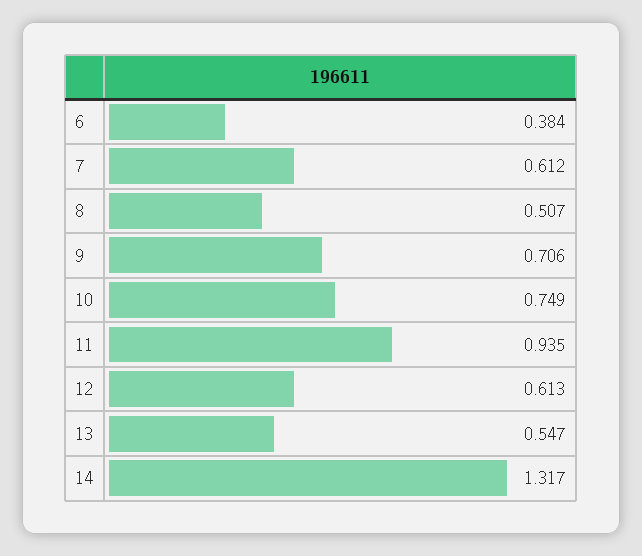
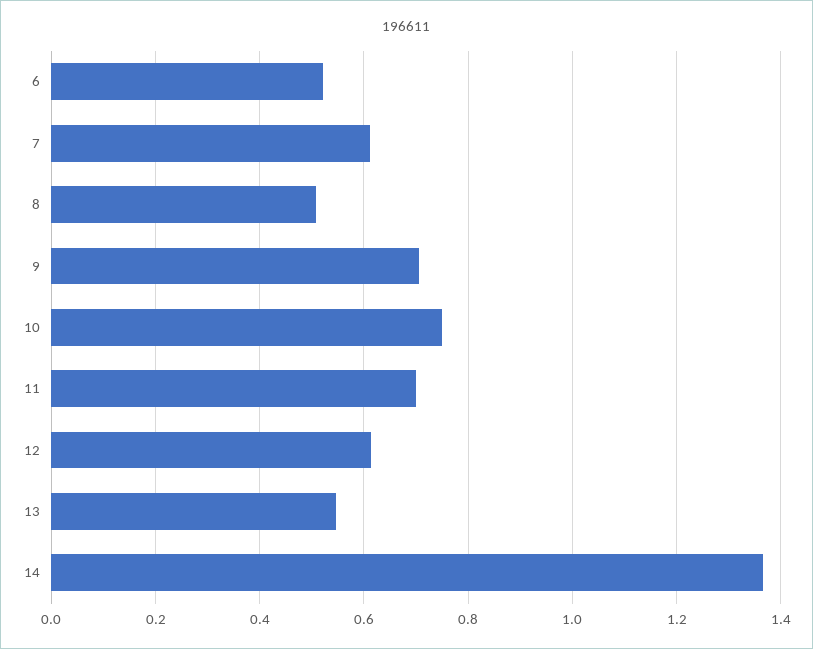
  {
-   "6": 0.384,
+   "6": 0.52,
    "7": 0.612,
    "8": 0.507,
    "9": 0.706,
    "10": 0.749,
-   "11": 0.935,
+   "11": 0.7,
    "12": 0.613,
    "13": 0.547,
-   "14": 1.317
+   "14": 1.36
  }

